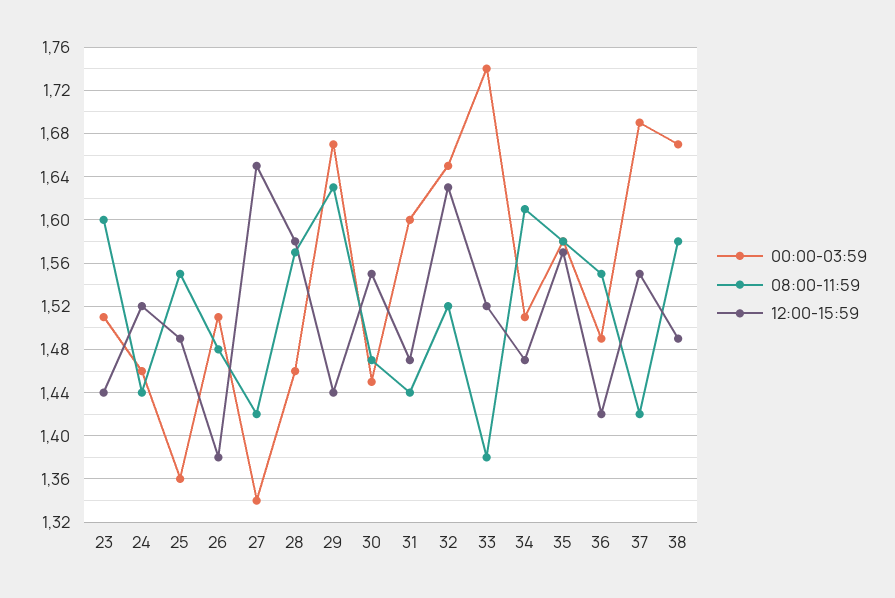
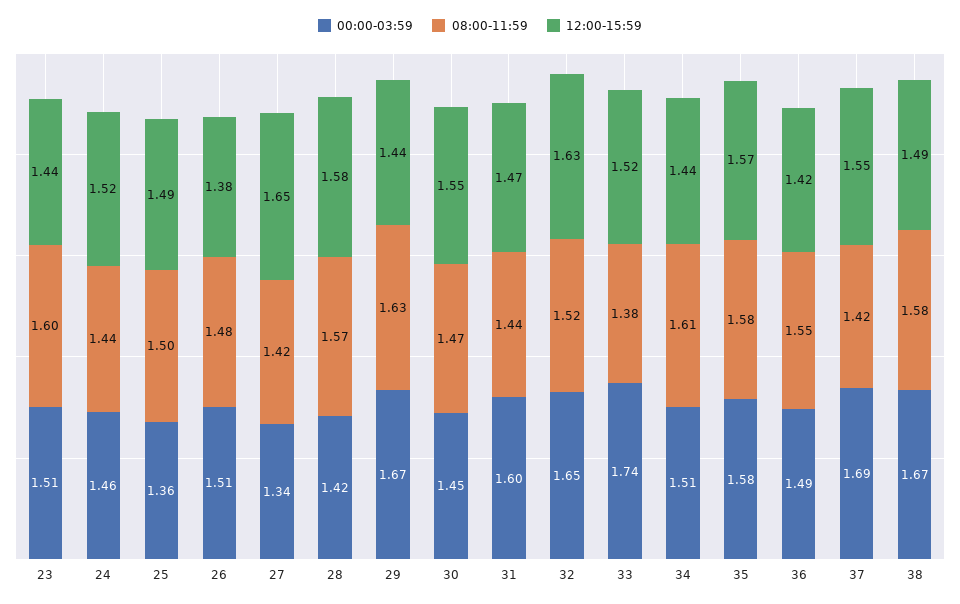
  {
    "00:00-03:59": {
      "23": 1.51,
      "24": 1.46,
      "25": 1.36,
      "26": 1.51,
      "27": 1.34,
-     "28": 1.46,
+     "28": 1.42,
      "29": 1.67,
      "30": 1.45,
      "31": 1.6,
      "32": 1.65,
      "33": 1.74,
      "34": 1.51,
      "35": 1.58,
      "36": 1.49,
      "37": 1.69,
      "38": 1.67
    },
    "08:00-11:59": {
      "23": 1.6,
      "24": 1.44,
-     "25": 1.55,
+     "25": 1.5,
      "26": 1.48,
      "27": 1.42,
      "28": 1.57,
      "29": 1.63,
      "30": 1.47,
      "31": 1.44,
      "32": 1.52,
      "33": 1.38,
      "34": 1.61,
      "35": 1.58,
      "36": 1.55,
      "37": 1.42,
      "38": 1.58
    },
    "12:00-15:59": {
      "23": 1.44,
      "24": 1.52,
      "25": 1.49,
      "26": 1.38,
      "27": 1.65,
      "28": 1.58,
      "29": 1.44,
      "30": 1.55,
      "31": 1.47,
      "32": 1.63,
      "33": 1.52,
-     "34": 1.47,
+     "34": 1.44,
      "35": 1.57,
      "36": 1.42,
      "37": 1.55,
      "38": 1.49
    }
  }

